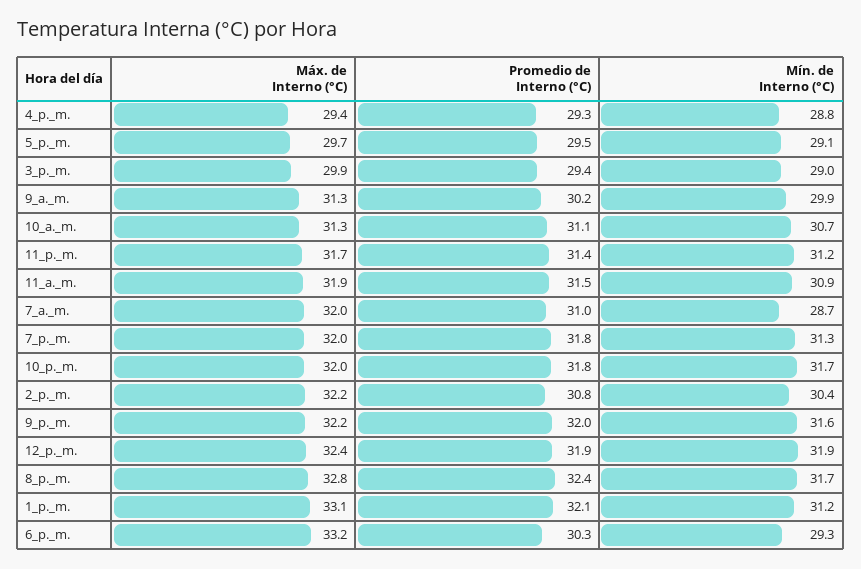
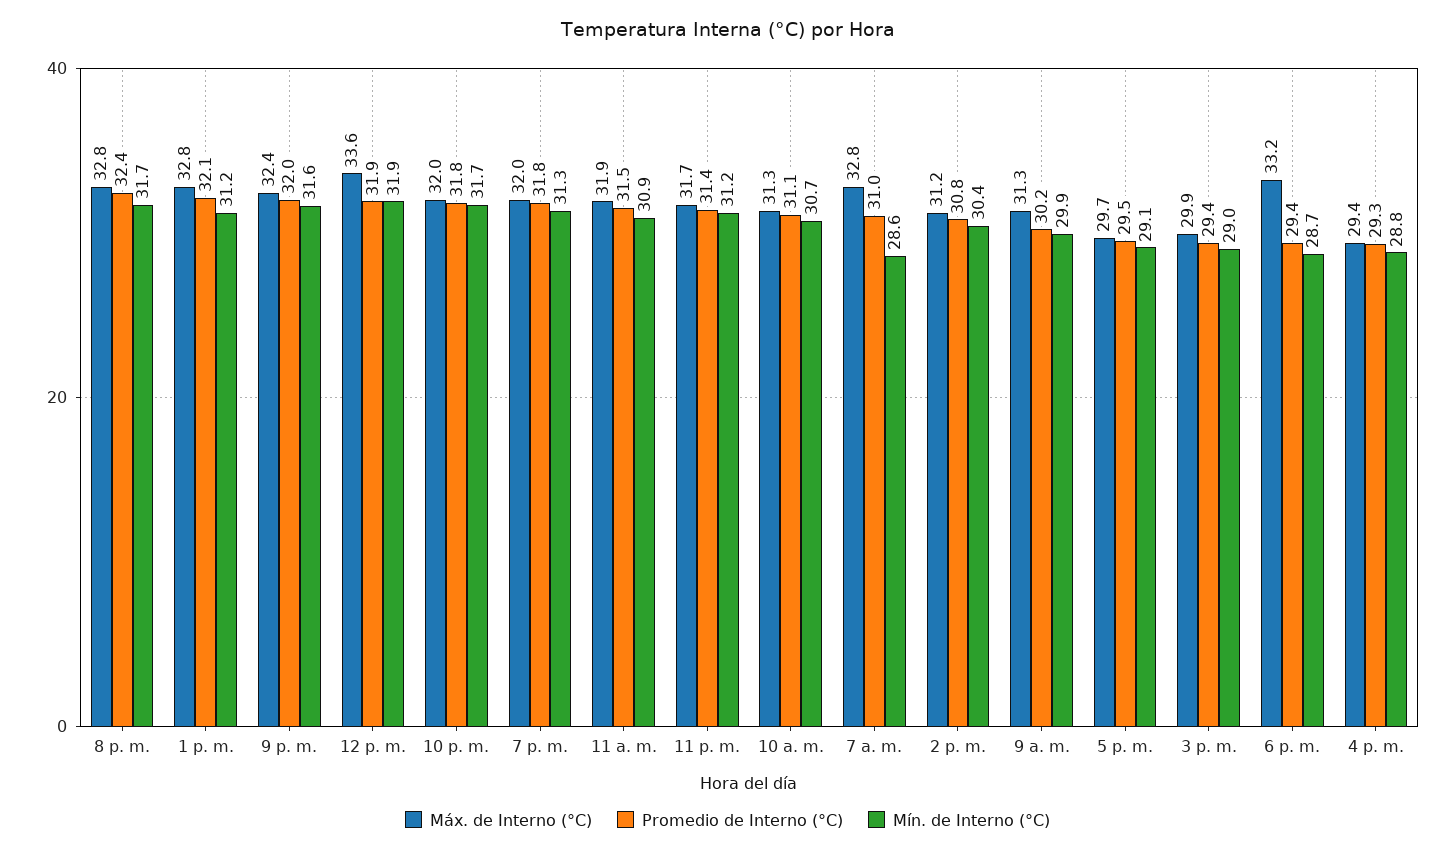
  {
    "Máx. de Interno (°C)": {
      "4_p._m.": 29.4,
      "5_p._m.": 29.7,
      "3_p._m.": 29.9,
      "9_a._m.": 31.3,
      "10_a._m.": 31.3,
      "11_p._m.": 31.7,
      "11_a._m.": 31.9,
-     "7_a._m.": 32,
+     "7_a._m.": 32.8,
      "7_p._m.": 32,
      "10_p._m.": 32,
-     "2_p._m.": 32.2,
+     "2_p._m.": 31.2,
-     "9_p._m.": 32.2,
+     "9_p._m.": 32.4,
-     "12_p._m.": 32.4,
+     "12_p._m.": 33.6,
      "8_p._m.": 32.8,
-     "1_p._m.": 33.1,
+     "1_p._m.": 32.8,
      "6_p._m.": 33.2
    },
    "Promedio de Interno (°C)": {
      "4_p._m.": 29.3,
      "5_p._m.": 29.5,
      "3_p._m.": 29.4,
      "9_a._m.": 30.2,
      "10_a._m.": 31.1,
      "11_p._m.": 31.4,
      "11_a._m.": 31.5,
      "7_a._m.": 31,
      "7_p._m.": 31.8,
      "10_p._m.": 31.8,
      "2_p._m.": 30.8,
      "9_p._m.": 32,
      "12_p._m.": 31.9,
      "8_p._m.": 32.4,
      "1_p._m.": 32.1,
-     "6_p._m.": 30.3
+     "6_p._m.": 29.4
    },
    "Mín. de Interno (°C)": {
      "4_p._m.": 28.8,
      "5_p._m.": 29.1,
      "3_p._m.": 29,
      "9_a._m.": 29.9,
      "10_a._m.": 30.7,
      "11_p._m.": 31.2,
      "11_a._m.": 30.9,
-     "7_a._m.": 28.7,
+     "7_a._m.": 28.6,
      "7_p._m.": 31.3,
      "10_p._m.": 31.7,
      "2_p._m.": 30.4,
      "9_p._m.": 31.6,
      "12_p._m.": 31.9,
      "8_p._m.": 31.7,
      "1_p._m.": 31.2,
-     "6_p._m.": 29.3
+     "6_p._m.": 28.7
    }
  }

